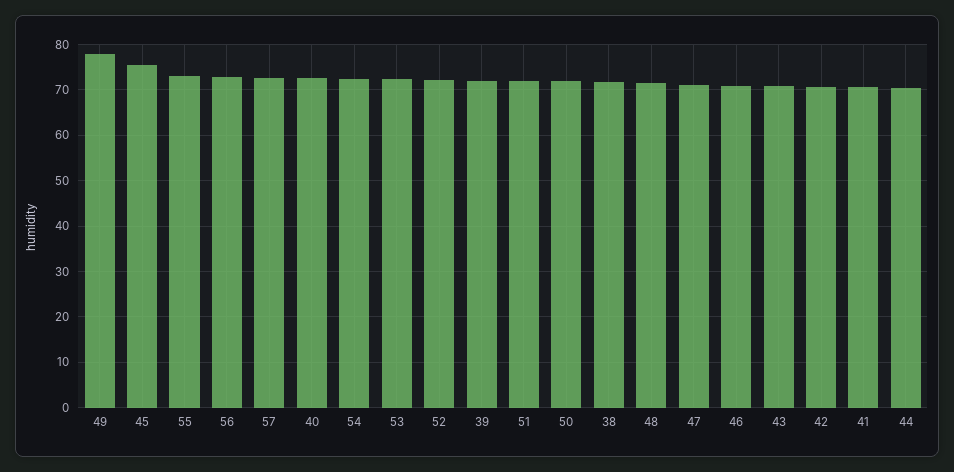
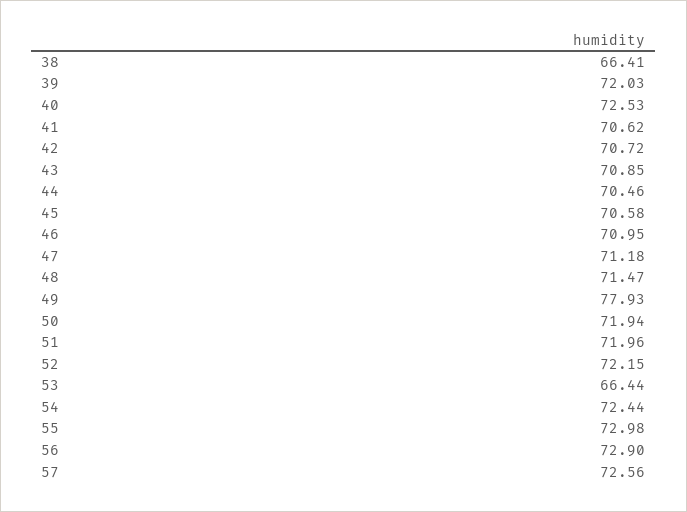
  {
    "49": 77.93,
-   "45": 76,
+   "45": 70.58,
    "55": 72.98,
    "56": 72.9,
    "57": 72.56,
    "40": 72.53,
    "54": 72.44,
-   "53": 72,
+   "53": 66.44,
    "52": 72.15,
    "39": 72.03,
    "51": 71.96,
    "50": 71.94,
-   "38": 72,
+   "38": 66.41,
    "48": 71.47,
    "47": 71.18,
    "46": 70.95,
    "43": 70.85,
    "42": 70.72,
    "41": 70.62,
    "44": 70.46
  }

